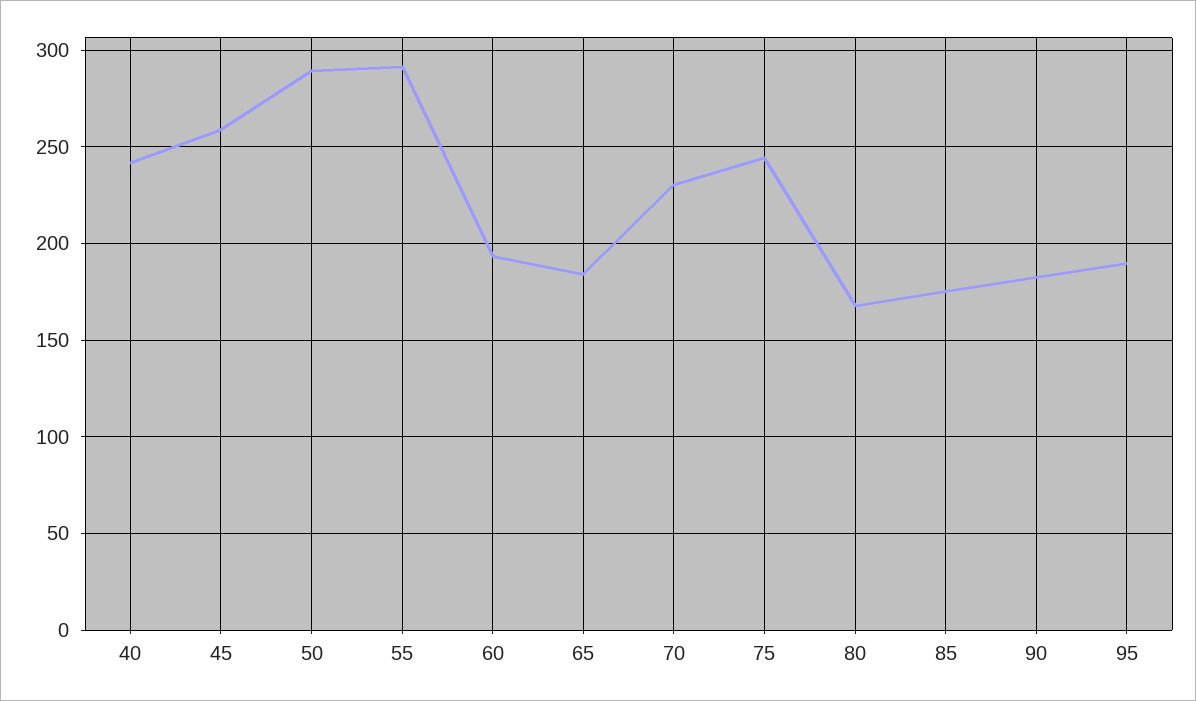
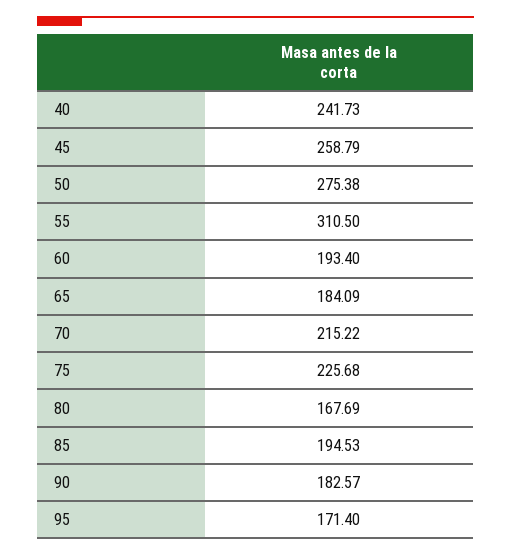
  {
    "40": 241.73,
    "45": 258.79,
-   "50": 290,
+   "50": 275.38,
-   "55": 290,
+   "55": 310.5,
    "60": 193.4,
    "65": 184.09,
-   "70": 230,
+   "70": 215.22,
-   "75": 245,
+   "75": 225.68,
    "80": 167.69,
-   "85": 175,
+   "85": 194.53,
    "90": 182.57,
-   "95": 190
+   "95": 171.4
  }

